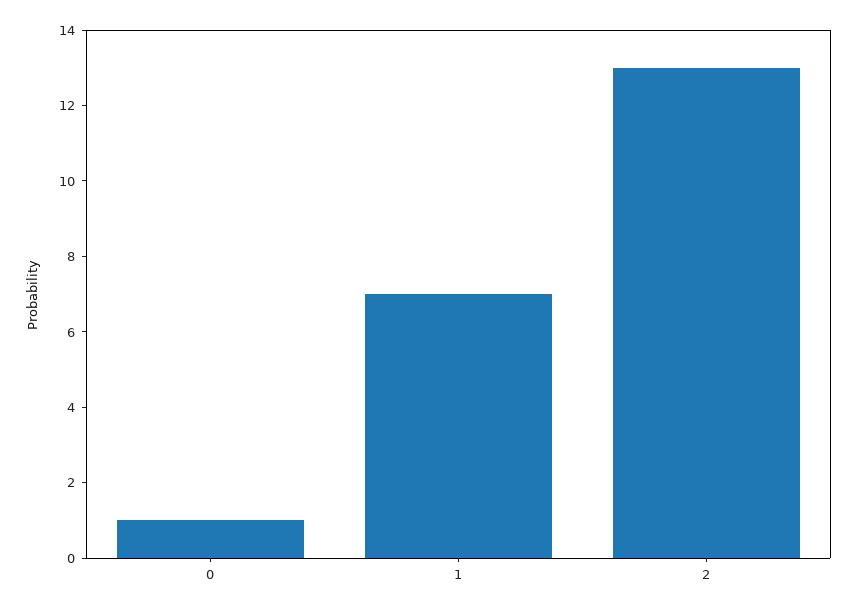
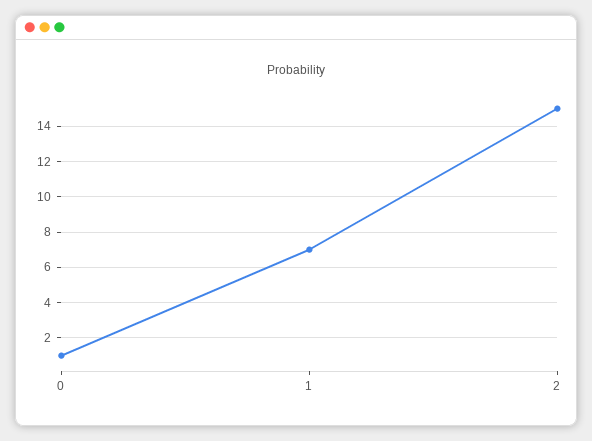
  {
    "0": 1,
    "1": 7,
-   "2": 13
+   "2": 15
  }

